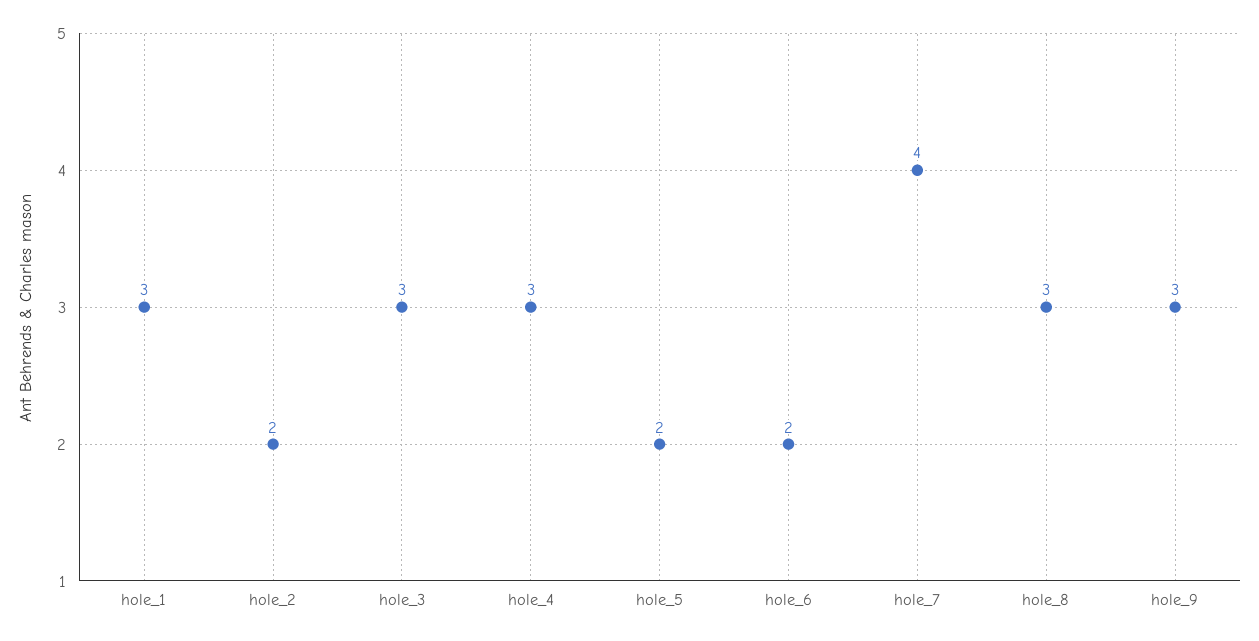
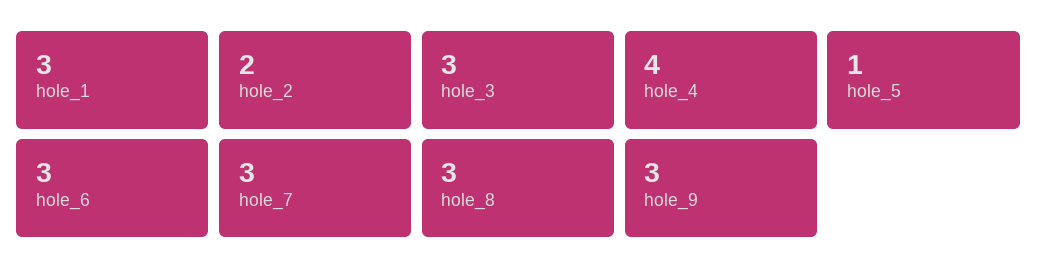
  {
    "hole_1": 3,
    "hole_2": 2,
    "hole_3": 3,
-   "hole_4": 3,
+   "hole_4": 4,
-   "hole_5": 2,
+   "hole_5": 1,
-   "hole_6": 2,
+   "hole_6": 3,
-   "hole_7": 4,
+   "hole_7": 3,
    "hole_8": 3,
    "hole_9": 3
  }

